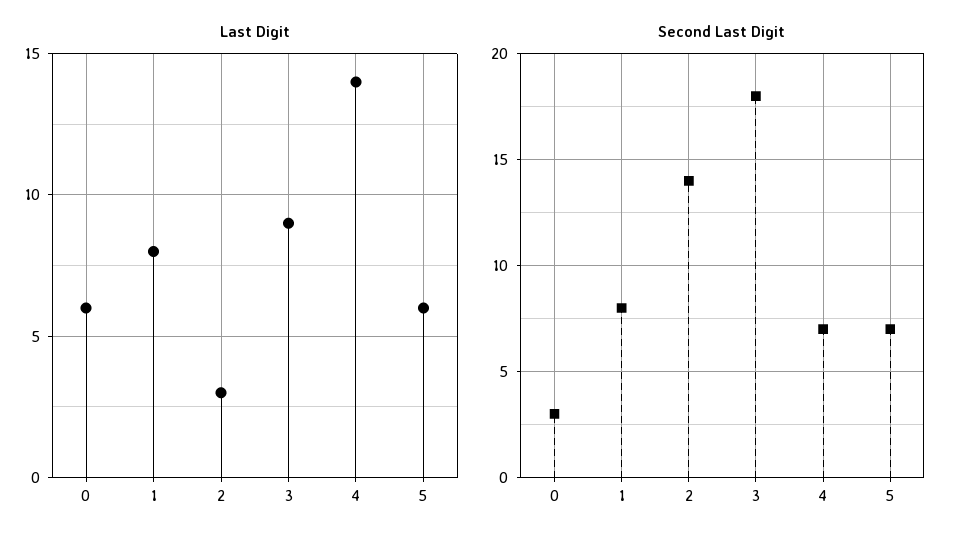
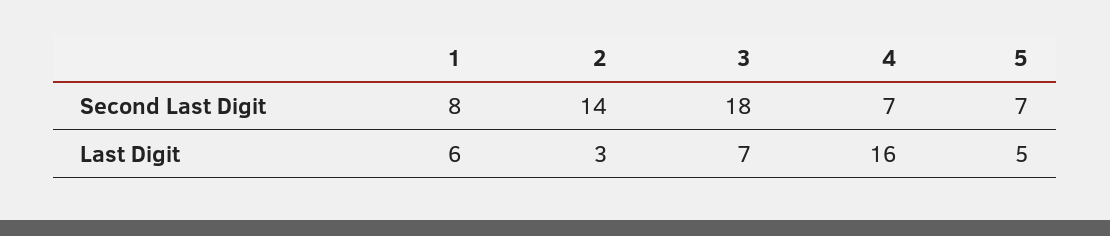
  {
    "Last Digit": {
-     "0": 6,
-     "1": 8,
+     "1": 6,
      "2": 3,
-     "3": 9,
+     "3": 7,
-     "4": 14,
+     "4": 16,
-     "5": 6
+     "5": 5
    },
    "Second Last Digit": {
-     "0": 3,
      "1": 8,
      "2": 14,
      "3": 18,
      "4": 7,
      "5": 7
    }
  }

